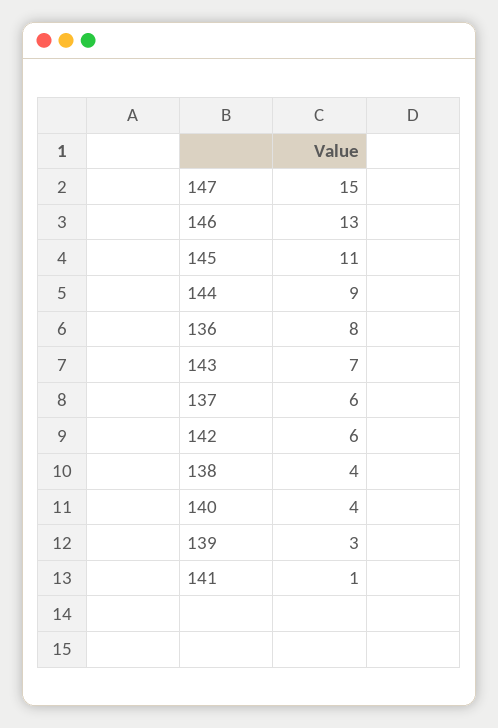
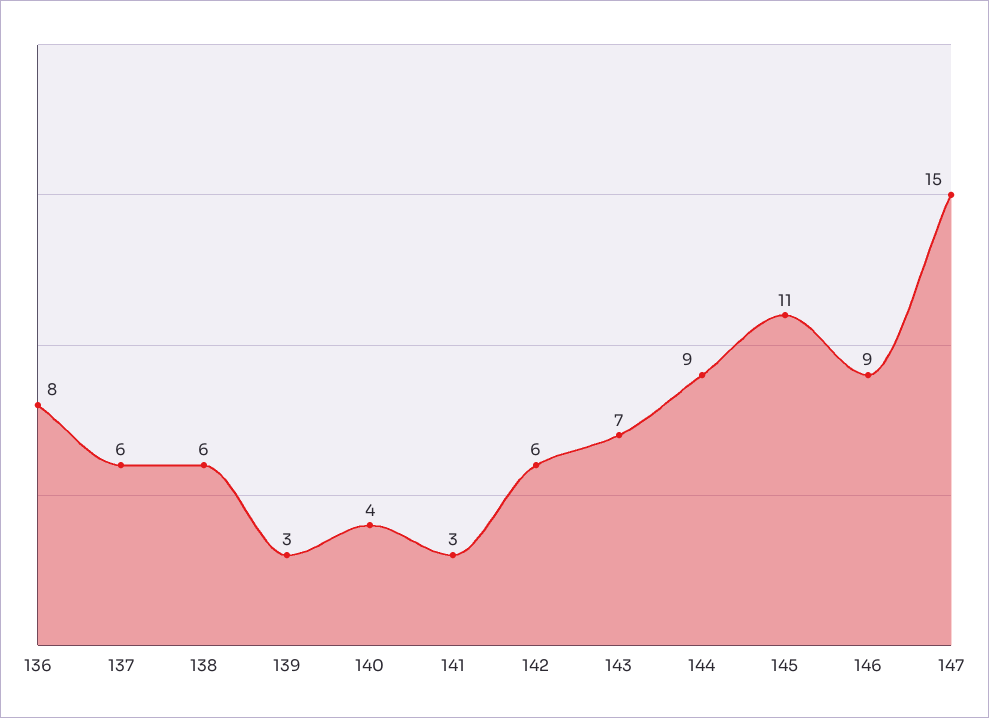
  {
    "147": 15,
-   "146": 13,
+   "146": 9,
    "145": 11,
    "144": 9,
    "136": 8,
    "143": 7,
    "137": 6,
    "142": 6,
-   "138": 4,
+   "138": 6,
    "140": 4,
    "139": 3,
-   "141": 1
+   "141": 3
  }

